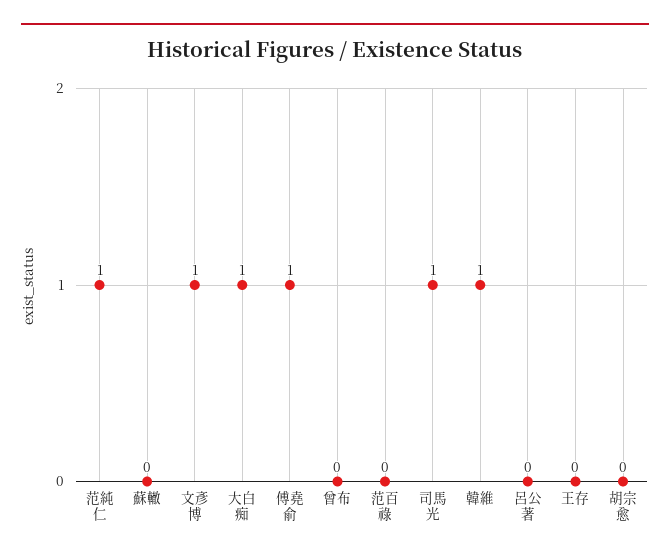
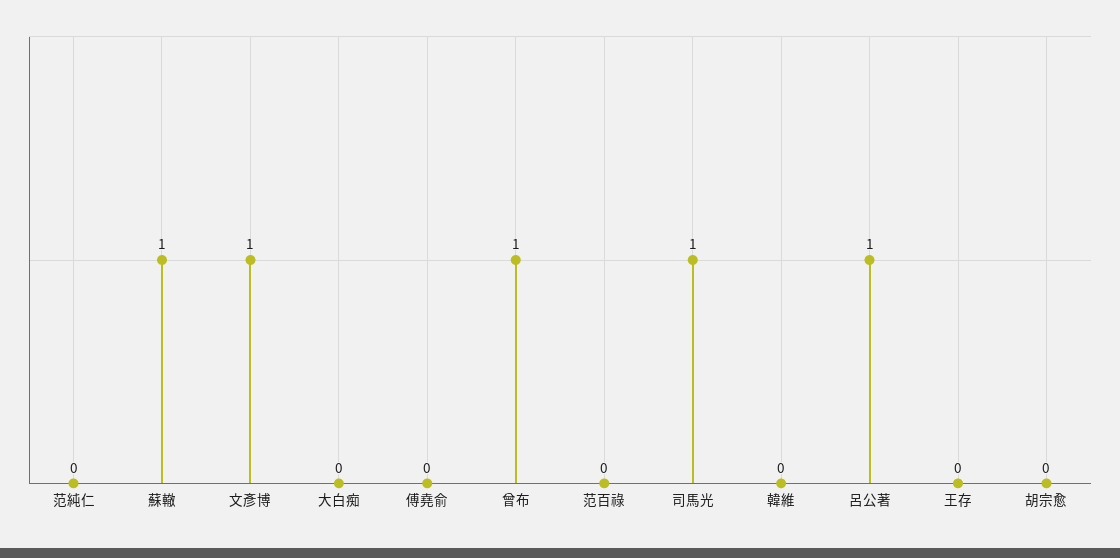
  {
-   "范純仁": 1,
+   "范純仁": 0,
-   "蘇轍": 0,
+   "蘇轍": 1,
    "文彥博": 1,
-   "大白痴": 1,
+   "大白痴": 0,
-   "傅堯俞": 1,
+   "傅堯俞": 0,
-   "曾布": 0,
+   "曾布": 1,
    "范百祿": 0,
    "司馬光": 1,
-   "韓維": 1,
+   "韓維": 0,
-   "呂公著": 0,
+   "呂公著": 1,
    "王存": 0,
    "胡宗愈": 0
  }

